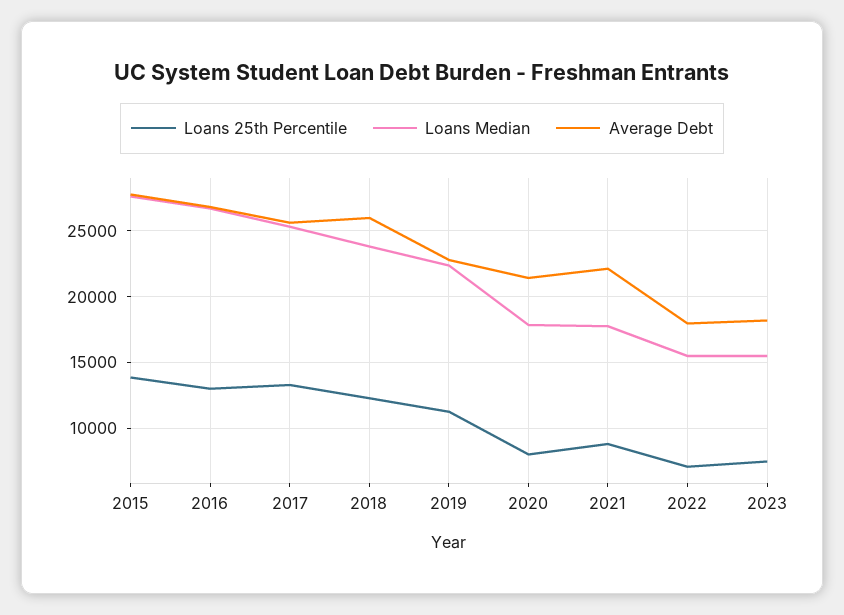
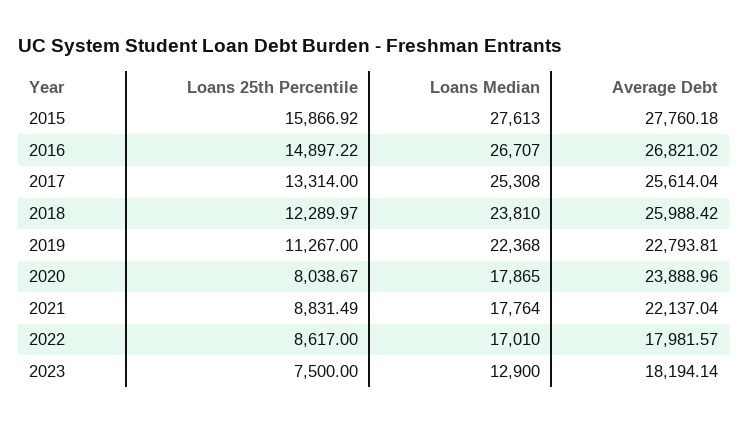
  {
    "Loans 25th Percentile": {
-     "2015": 14000,
+     "2015": 15866.92,
-     "2016": 13000,
+     "2016": 14897.22,
      "2017": 13314,
      "2018": 12289.97,
      "2019": 11267,
      "2020": 8038.67,
      "2021": 8831.49,
-     "2022": 7000,
+     "2022": 8617,
      "2023": 7500
    },
    "Loans Median": {
      "2015": 27613,
      "2016": 26707,
      "2017": 25308,
      "2018": 23810,
      "2019": 22368,
      "2020": 17865,
      "2021": 17764,
-     "2022": 15500,
+     "2022": 17010,
-     "2023": 15500
+     "2023": 12900
    },
    "Average Debt": {
      "2015": 27760.18,
      "2016": 26821.02,
      "2017": 25614.04,
      "2018": 25988.42,
      "2019": 22793.81,
-     "2020": 21500,
+     "2020": 23888.96,
      "2021": 22137.04,
      "2022": 17981.57,
      "2023": 18194.14
    }
  }

